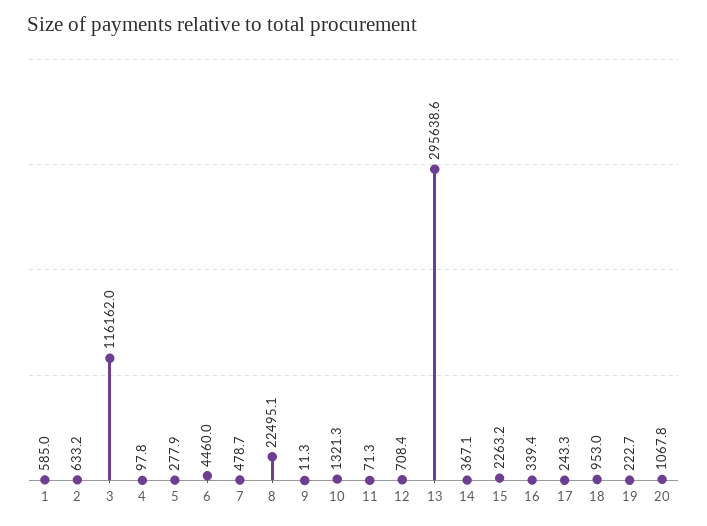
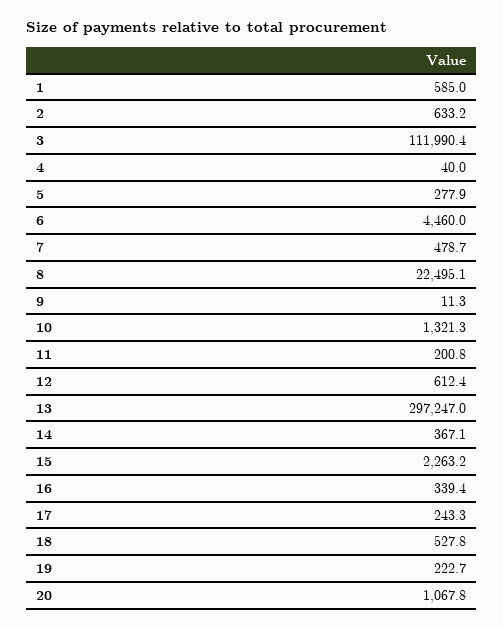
  {
    "1": 585,
    "2": 633.2,
-   "3": 116162,
+   "3": 111990.4,
-   "4": 97.8,
+   "4": 40,
    "5": 277.9,
    "6": 4460,
    "7": 478.7,
    "8": 22495.1,
    "9": 11.3,
    "10": 1321.3,
-   "11": 71.3,
+   "11": 200.8,
-   "12": 708.4,
+   "12": 612.4,
-   "13": 295638.6,
+   "13": 297247,
    "14": 367.1,
    "15": 2263.2,
    "16": 339.4,
    "17": 243.3,
-   "18": 953,
+   "18": 527.8,
    "19": 222.7,
    "20": 1067.8
  }

